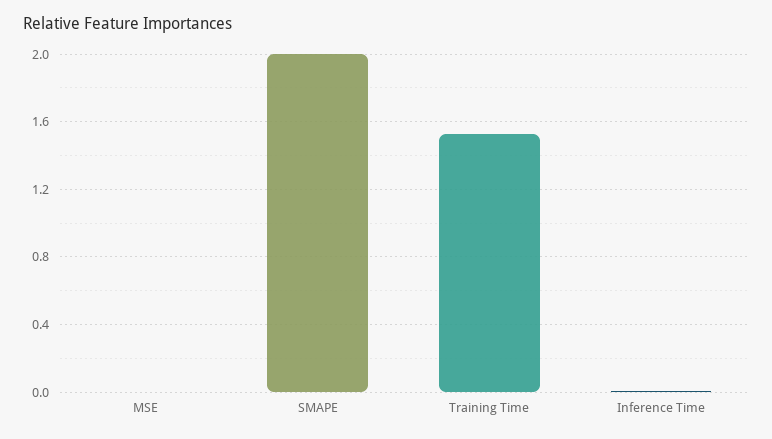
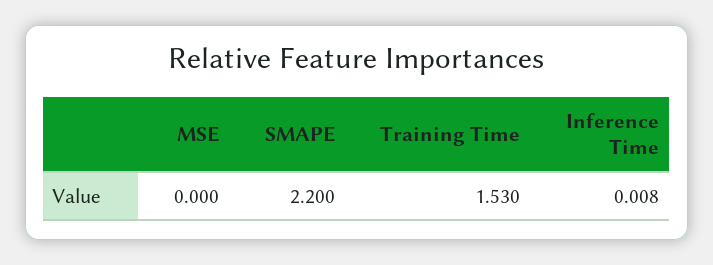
  {
    "MSE": 0,
-   "SMAPE": 2,
+   "SMAPE": 2.2,
    "Training Time": 1.53,
    "Inference Time": 0.008
  }

